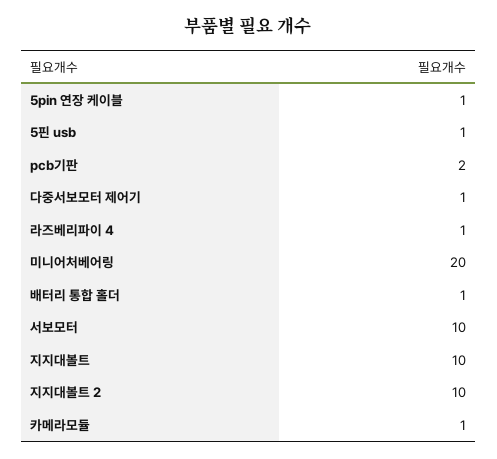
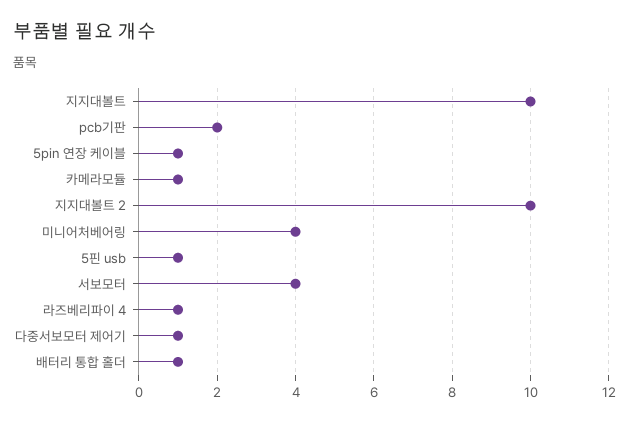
  {
    "5pin 연장 케이블": 1,
    "5핀 usb": 1,
    "pcb기판": 2,
    "다중서보모터 제어기": 1,
    "라즈베리파이 4": 1,
-   "미니어처베어링": 20,
+   "미니어처베어링": 4,
    "배터리 통합 홀더": 1,
-   "서보모터": 10,
+   "서보모터": 4,
    "지지대볼트": 10,
    "지지대볼트 2": 10,
    "카메라모듈": 1
  }

